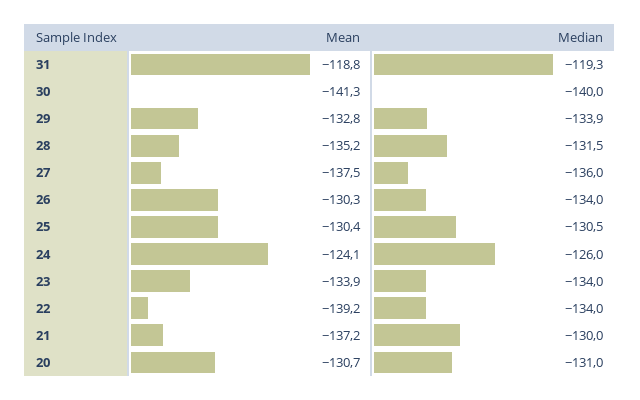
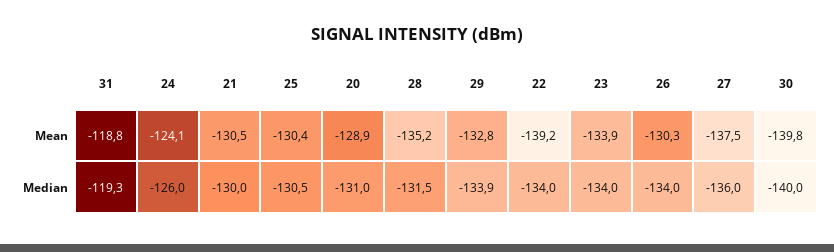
  {
    "Mean": {
      "31": -118.8,
-     "30": -141.3,
+     "30": -139.8,
      "29": -132.8,
      "28": -135.2,
      "27": -137.5,
      "26": -130.3,
      "25": -130.4,
      "24": -124.1,
      "23": -133.9,
      "22": -139.2,
-     "21": -137.2,
+     "21": -130.5,
-     "20": -130.7
+     "20": -128.9
    },
    "Median": {
      "31": -119.3,
      "30": -140,
      "29": -133.9,
      "28": -131.5,
      "27": -136,
      "26": -134,
      "25": -130.5,
      "24": -126,
      "23": -134,
      "22": -134,
      "21": -130,
      "20": -131
    }
  }

